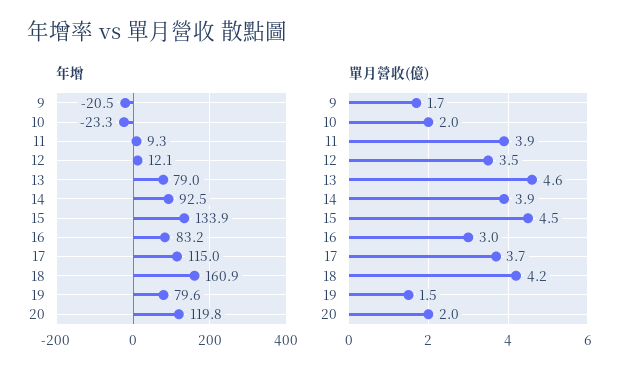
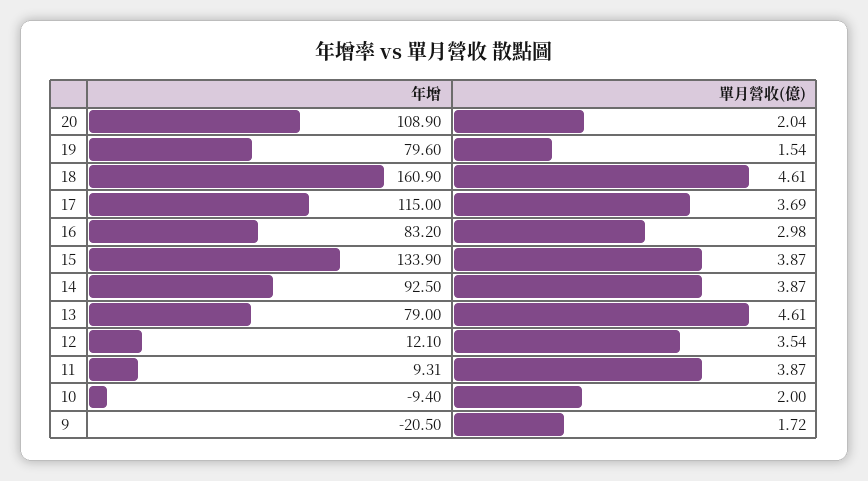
  {
    "年增": {
      "9": -20.5,
-     "10": -23.3,
+     "10": -9.4,
      "11": 9.31,
      "12": 12.1,
      "13": 79,
      "14": 92.5,
      "15": 133.9,
      "16": 83.2,
      "17": 115,
      "18": 160.9,
      "19": 79.6,
-     "20": 119.8
+     "20": 108.9
    },
    "單月營收(億)": {
      "9": 1.72,
      "10": 2,
      "11": 3.87,
      "12": 3.54,
      "13": 4.61,
      "14": 3.87,
-     "15": 4.5,
+     "15": 3.87,
      "16": 2.98,
      "17": 3.69,
-     "18": 4.2,
+     "18": 4.61,
      "19": 1.54,
      "20": 2.04
    }
  }

